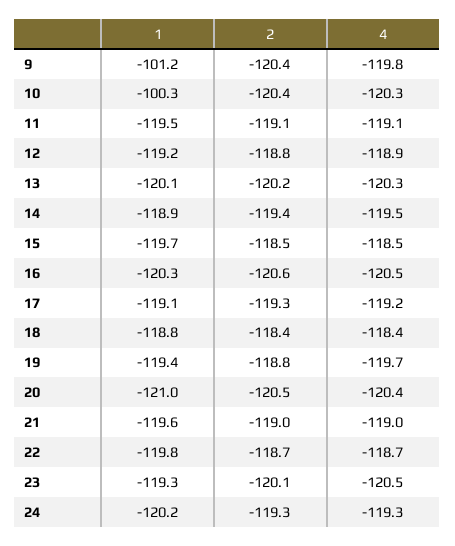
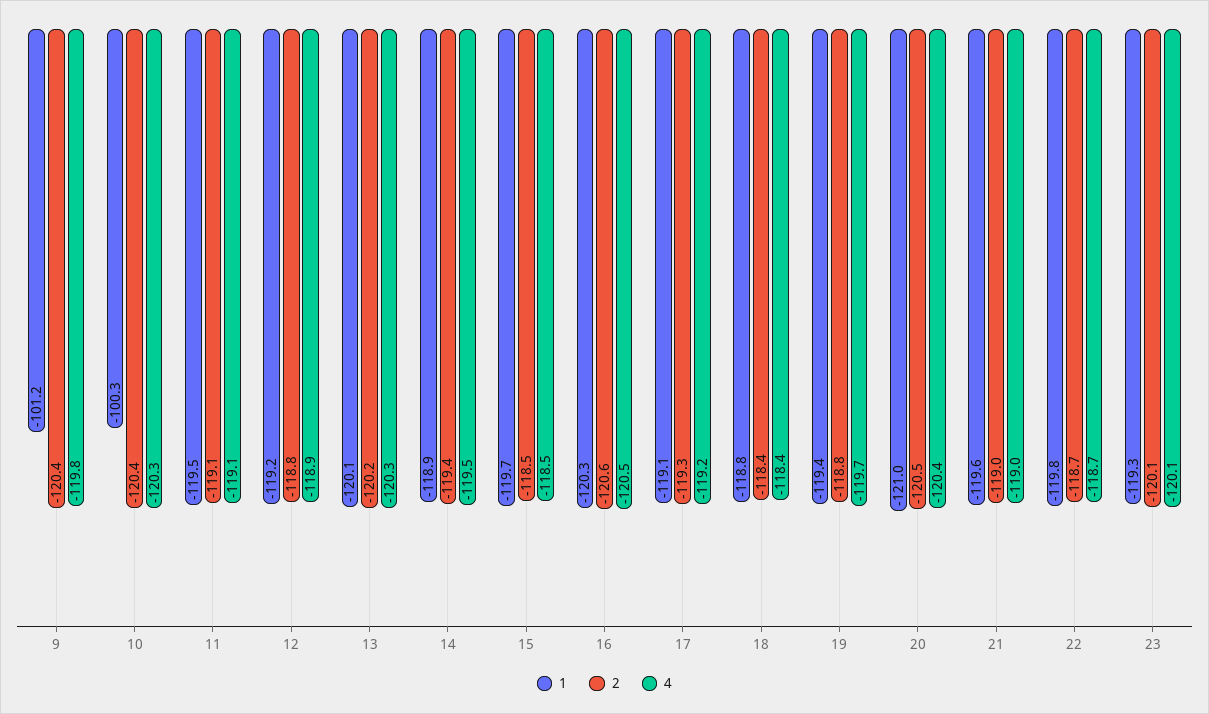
  {
    "1": {
      "9": -101.2,
      "10": -100.3,
      "11": -119.5,
      "12": -119.2,
      "13": -120.1,
      "14": -118.9,
      "15": -119.7,
      "16": -120.3,
      "17": -119.1,
      "18": -118.8,
      "19": -119.4,
      "20": -121,
      "21": -119.6,
      "22": -119.8,
-     "23": -119.3,
+     "23": -119.3
-     "24": -120.2
    },
    "2": {
      "9": -120.4,
      "10": -120.4,
      "11": -119.1,
      "12": -118.8,
      "13": -120.2,
      "14": -119.4,
      "15": -118.5,
      "16": -120.6,
      "17": -119.3,
      "18": -118.4,
      "19": -118.8,
      "20": -120.5,
      "21": -119,
      "22": -118.7,
-     "23": -120.1,
+     "23": -120.1
-     "24": -119.3
    },
    "4": {
      "9": -119.8,
      "10": -120.3,
      "11": -119.1,
      "12": -118.9,
      "13": -120.3,
      "14": -119.5,
      "15": -118.5,
      "16": -120.5,
      "17": -119.2,
      "18": -118.4,
      "19": -119.7,
      "20": -120.4,
      "21": -119,
      "22": -118.7,
-     "23": -120.5,
+     "23": -120.1
-     "24": -119.3
    }
  }

